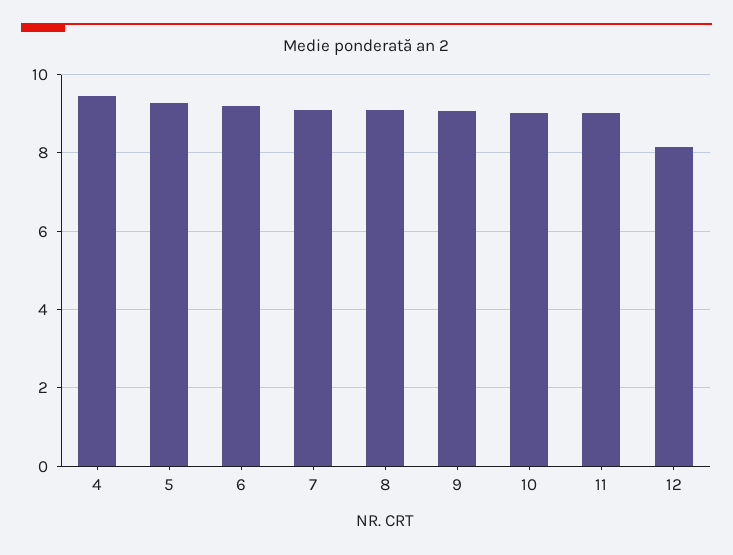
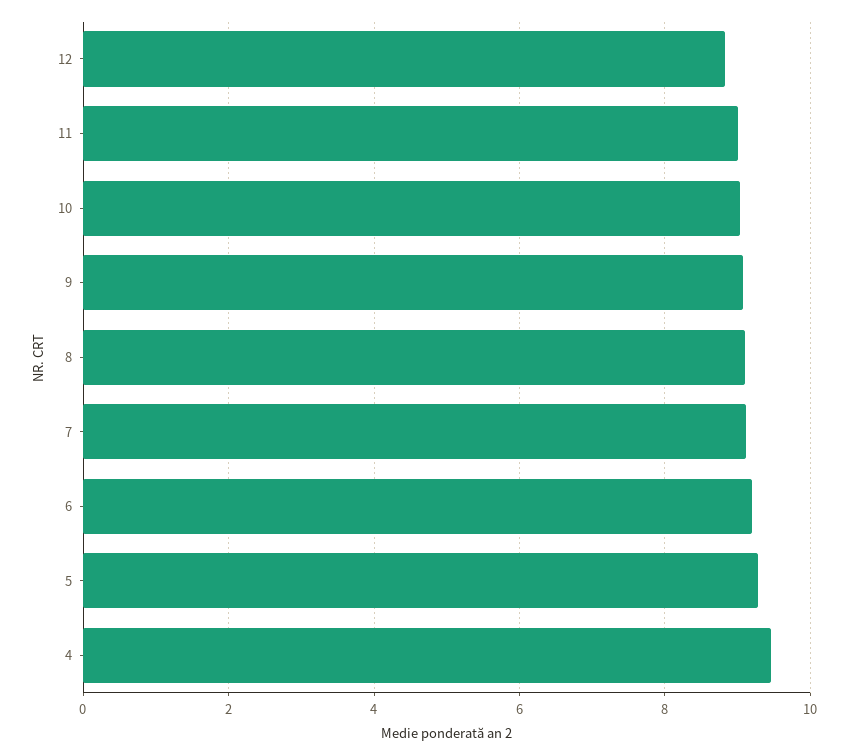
  {
    "4": 9.4,
    "5": 9.2,
    "6": 9.2,
    "7": 9.2,
    "8": 9.2,
    "9": 9,
    "10": 9,
    "11": 9,
-   "12": 8.2
+   "12": 8.8
  }

